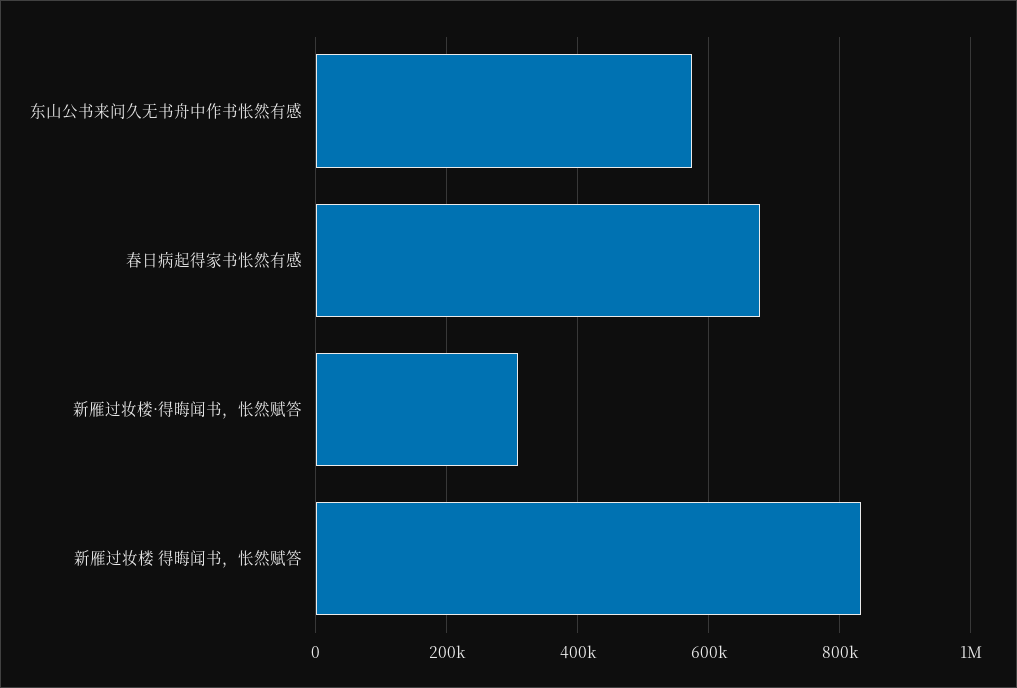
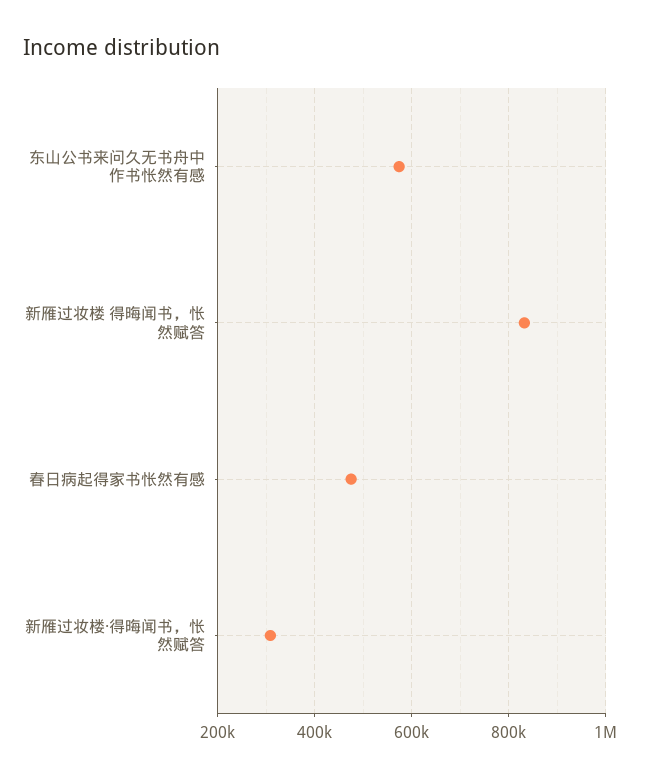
  {
    "东山公书来问久无书舟中作书怅然有感": 580000,
-   "春日病起得家书怅然有感": 680000,
+   "春日病起得家书怅然有感": 480000,
    "新雁过妆楼·得晦闻书，怅然赋答": 300000,
    "新雁过妆楼 得晦闻书，怅然赋答": 840000
  }

